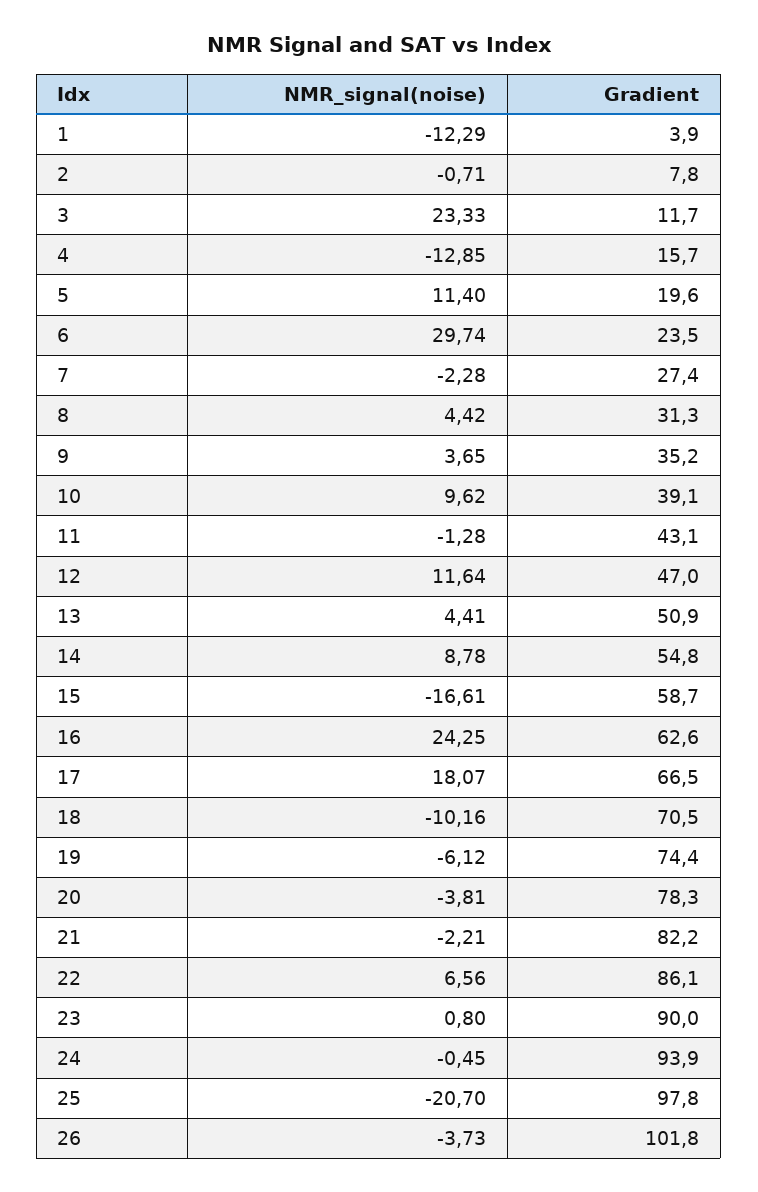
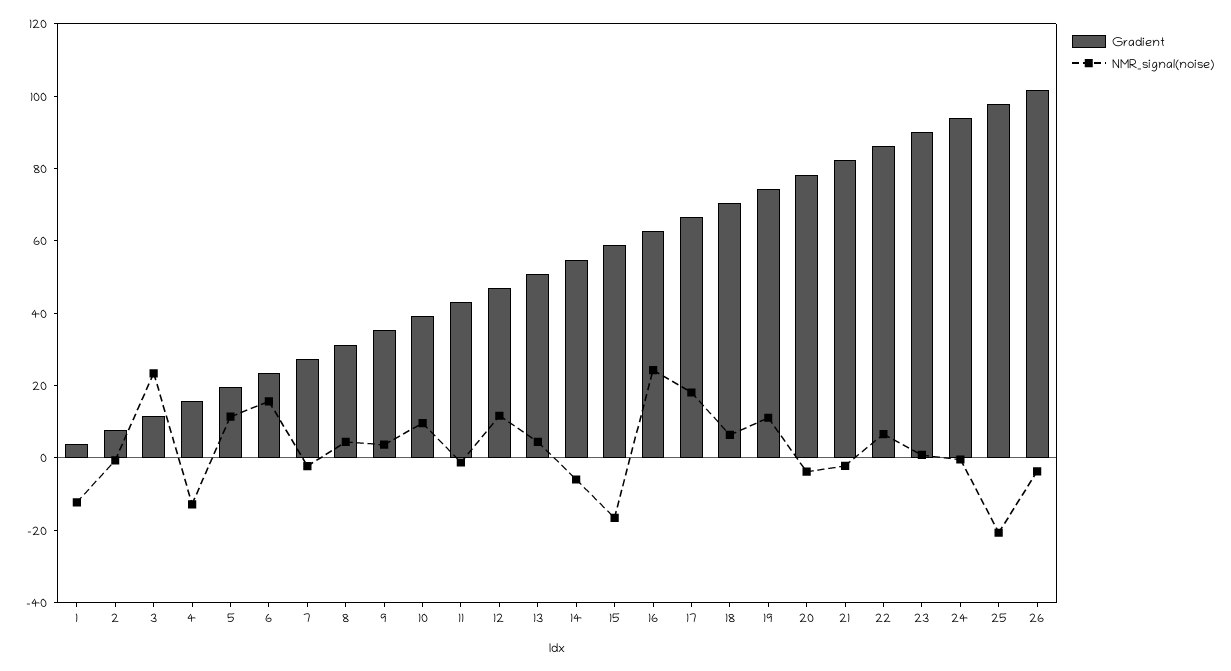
  {
    "NMR_signal(noise)": {
      "1": -12.29,
      "2": -0.71,
      "3": 23.33,
      "4": -12.85,
      "5": 11.4,
-     "6": 29.74,
+     "6": 15,
      "7": -2.28,
      "8": 4.42,
      "9": 3.65,
      "10": 9.62,
      "11": -1.28,
      "12": 11.64,
      "13": 4.41,
-     "14": 8.78,
+     "14": -5,
      "15": -16.61,
      "16": 24.25,
      "17": 18.07,
-     "18": -10.16,
+     "18": 5,
-     "19": -6.12,
+     "19": 10,
      "20": -3.81,
      "21": -2.21,
      "22": 6.56,
      "23": 0.8,
      "24": -0.45,
      "25": -20.7,
      "26": -3.73
    },
    "Gradient": {
      "1": 3.9,
      "2": 7.8,
      "3": 11.7,
      "4": 15.7,
      "5": 19.6,
      "6": 23.5,
      "7": 27.4,
      "8": 31.3,
      "9": 35.2,
      "10": 39.1,
      "11": 43.1,
      "12": 47,
      "13": 50.9,
      "14": 54.8,
      "15": 58.7,
      "16": 62.6,
      "17": 66.5,
      "18": 70.5,
      "19": 74.4,
      "20": 78.3,
      "21": 82.2,
      "22": 86.1,
      "23": 90,
      "24": 93.9,
      "25": 97.8,
      "26": 101.8
    }
  }

